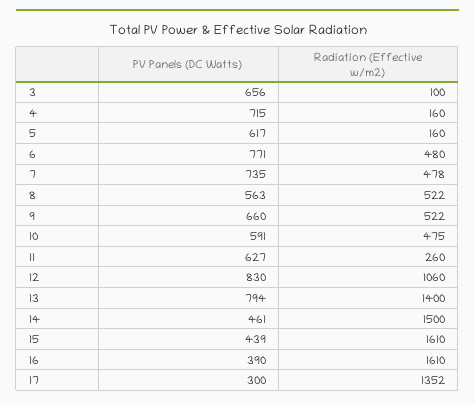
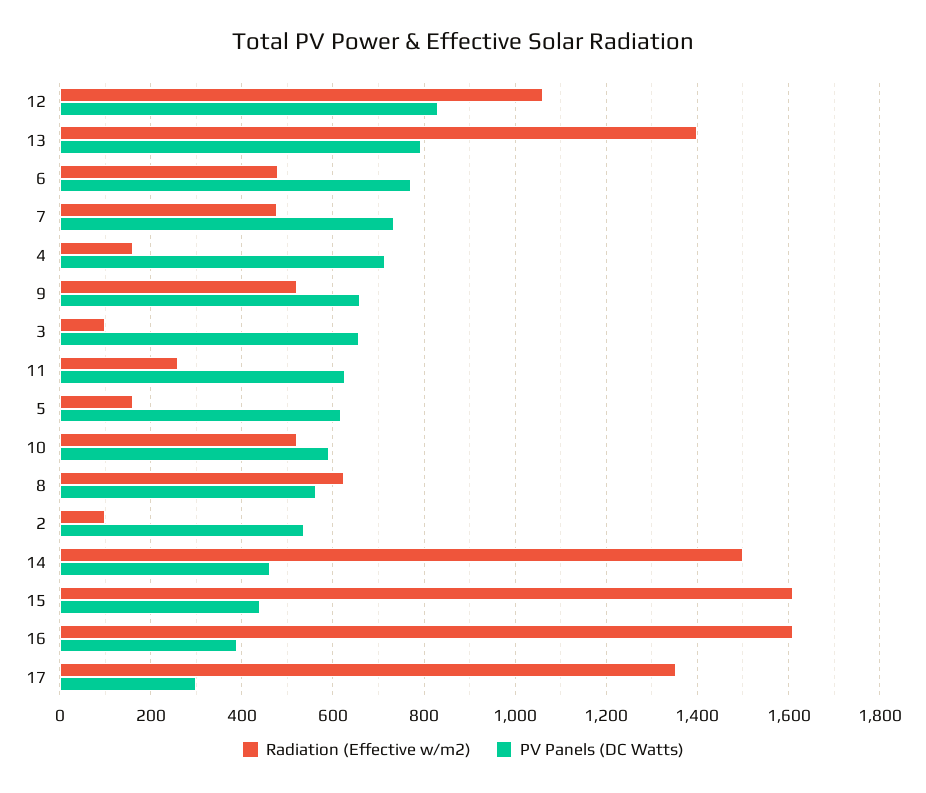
  {
    "PV Panels (DC Watts)": {
      "3": 656,
      "4": 715,
      "5": 617,
      "6": 771,
      "7": 735,
      "8": 563,
      "9": 660,
      "10": 591,
      "11": 627,
      "12": 830,
      "13": 794,
      "14": 461,
      "15": 439,
      "16": 390,
-     "17": 300
+     "17": 300,
+     "2": 540
    },
    "Radiation (Effective w/m2)": {
      "3": 100,
      "4": 160,
      "5": 160,
      "6": 480,
      "7": 478,
-     "8": 522,
+     "8": 620,
      "9": 522,
-     "10": 475,
+     "10": 520,
      "11": 260,
      "12": 1060,
      "13": 1400,
      "14": 1500,
      "15": 1610,
      "16": 1610,
-     "17": 1352
+     "17": 1352,
+     "2": 100
    }
  }

